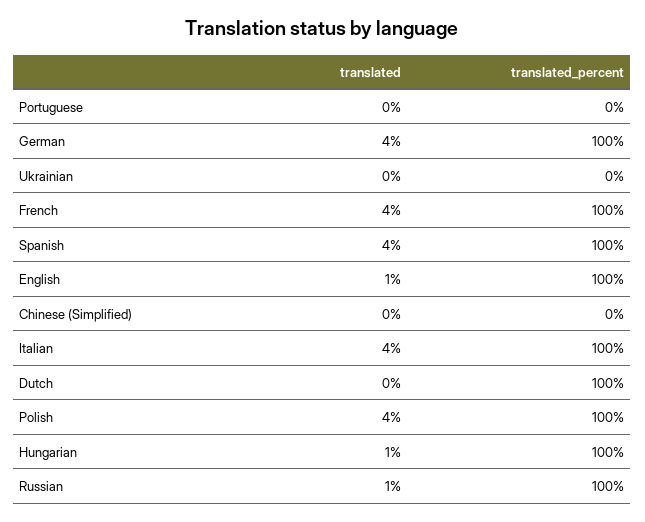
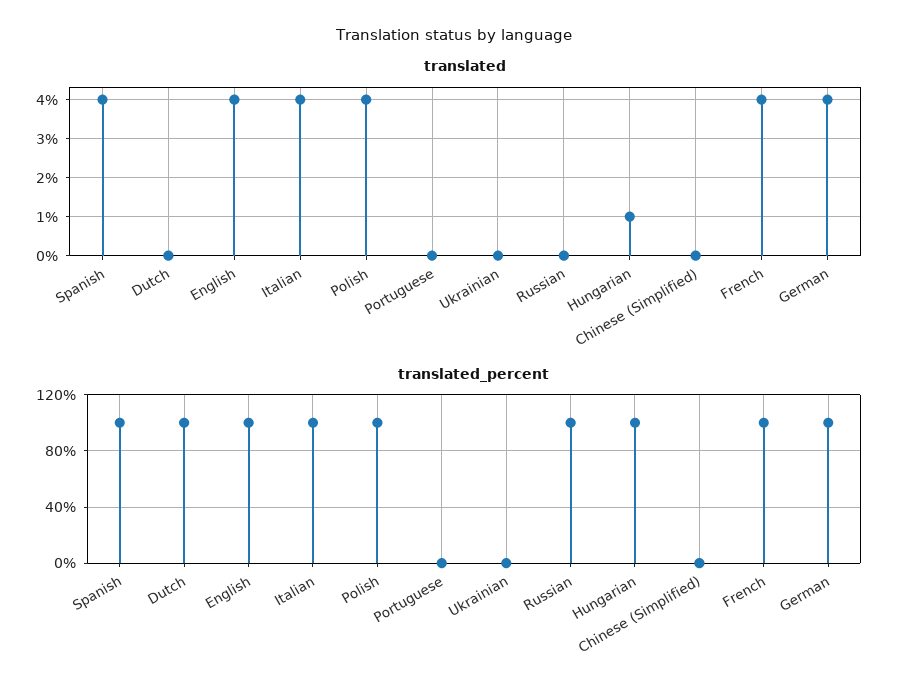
  {
    "translated": {
      "Portuguese": 0,
      "German": 4,
      "Ukrainian": 0,
      "French": 4,
      "Spanish": 4,
-     "English": 1,
+     "English": 4,
      "Chinese (Simplified)": 0,
      "Italian": 4,
      "Dutch": 0,
      "Polish": 4,
      "Hungarian": 1,
-     "Russian": 1
+     "Russian": 0
    },
    "translated_percent": {
      "Portuguese": 0,
      "German": 100,
      "Ukrainian": 0,
      "French": 100,
      "Spanish": 100,
      "English": 100,
      "Chinese (Simplified)": 0,
      "Italian": 100,
      "Dutch": 100,
      "Polish": 100,
      "Hungarian": 100,
      "Russian": 100
    }
  }

